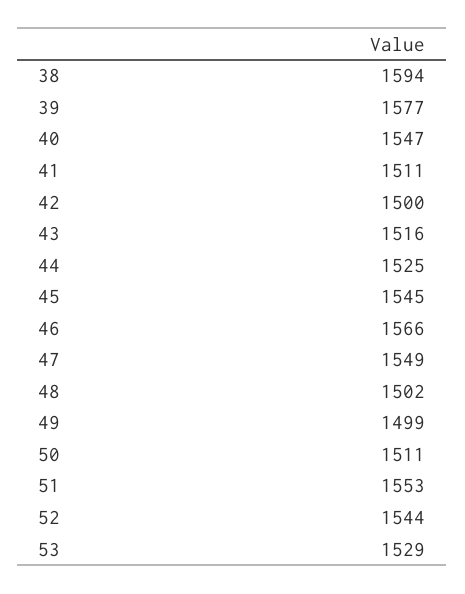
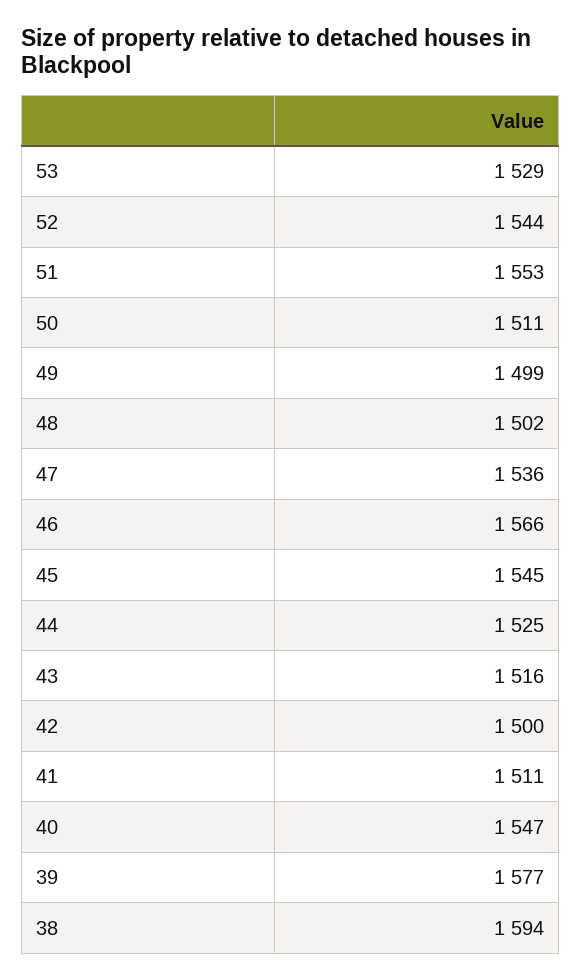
  {
    "38": 1594,
    "39": 1577,
    "40": 1547,
    "41": 1511,
    "42": 1500,
    "43": 1516,
    "44": 1525,
    "45": 1545,
    "46": 1566,
-   "47": 1549,
+   "47": 1536,
    "48": 1502,
    "49": 1499,
    "50": 1511,
    "51": 1553,
    "52": 1544,
    "53": 1529
  }

